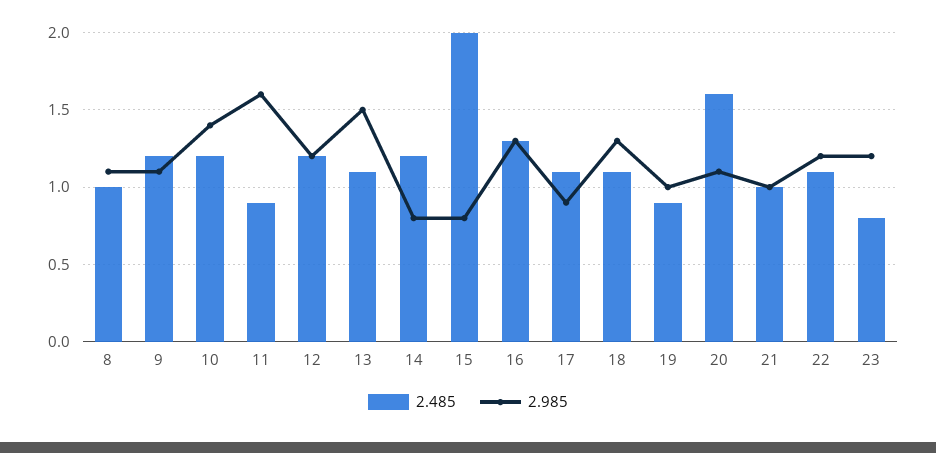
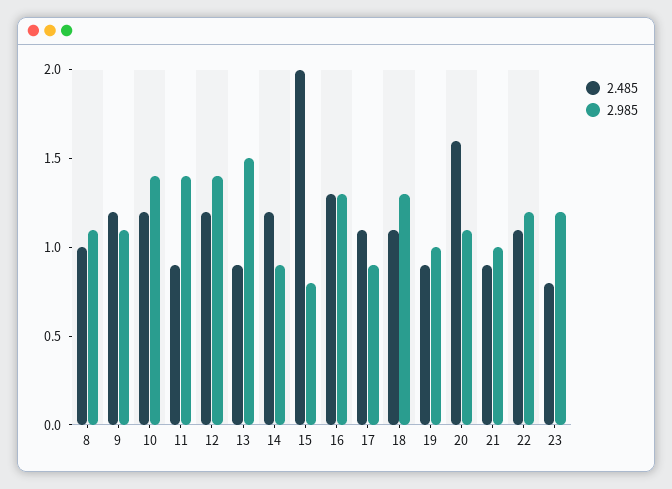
  {
    "2.485": {
      "8": 1,
      "9": 1.2,
      "10": 1.2,
      "11": 0.9,
      "12": 1.2,
-     "13": 1.1,
+     "13": 0.9,
      "14": 1.2,
      "15": 2,
      "16": 1.3,
      "17": 1.1,
      "18": 1.1,
      "19": 0.9,
      "20": 1.6,
-     "21": 1,
+     "21": 0.9,
      "22": 1.1,
      "23": 0.8
    },
    "2.985": {
      "8": 1.1,
      "9": 1.1,
      "10": 1.4,
-     "11": 1.6,
+     "11": 1.4,
-     "12": 1.2,
+     "12": 1.4,
      "13": 1.5,
-     "14": 0.8,
+     "14": 0.9,
      "15": 0.8,
      "16": 1.3,
      "17": 0.9,
      "18": 1.3,
      "19": 1,
      "20": 1.1,
      "21": 1,
      "22": 1.2,
      "23": 1.2
    }
  }

